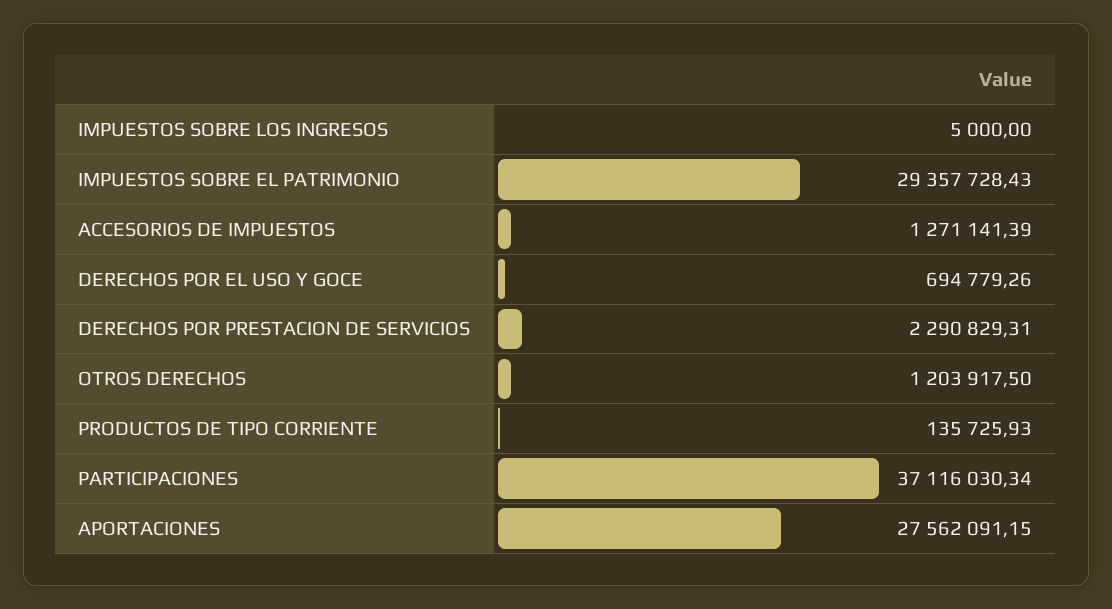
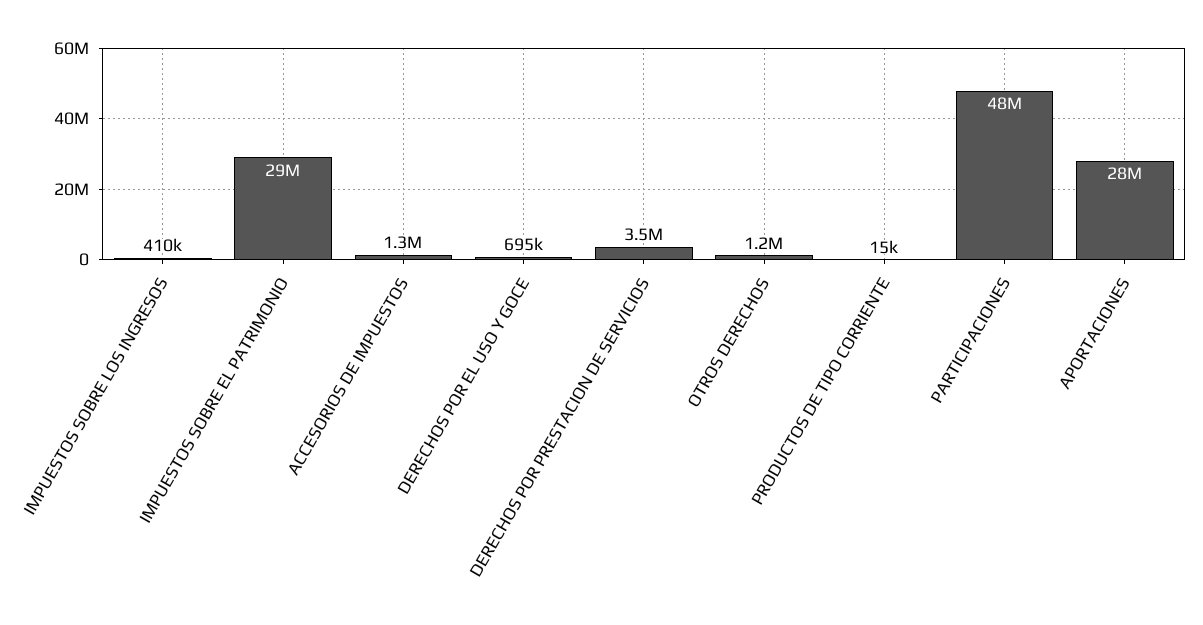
  {
-   "IMPUESTOS SOBRE LOS INGRESOS": 5000,
+   "IMPUESTOS SOBRE LOS INGRESOS": 410000,
    "IMPUESTOS SOBRE EL PATRIMONIO": 29357728.43,
    "ACCESORIOS DE IMPUESTOS": 1271141.39,
    "DERECHOS POR EL USO Y GOCE": 694779.26,
-   "DERECHOS POR PRESTACION DE SERVICIOS": 2290829.31,
+   "DERECHOS POR PRESTACION DE SERVICIOS": 3500000,
    "OTROS DERECHOS": 1203917.5,
-   "PRODUCTOS DE TIPO CORRIENTE": 135725.93,
+   "PRODUCTOS DE TIPO CORRIENTE": 15000,
-   "PARTICIPACIONES": 37116030.34,
+   "PARTICIPACIONES": 48000000,
    "APORTACIONES": 27562091.15
  }

